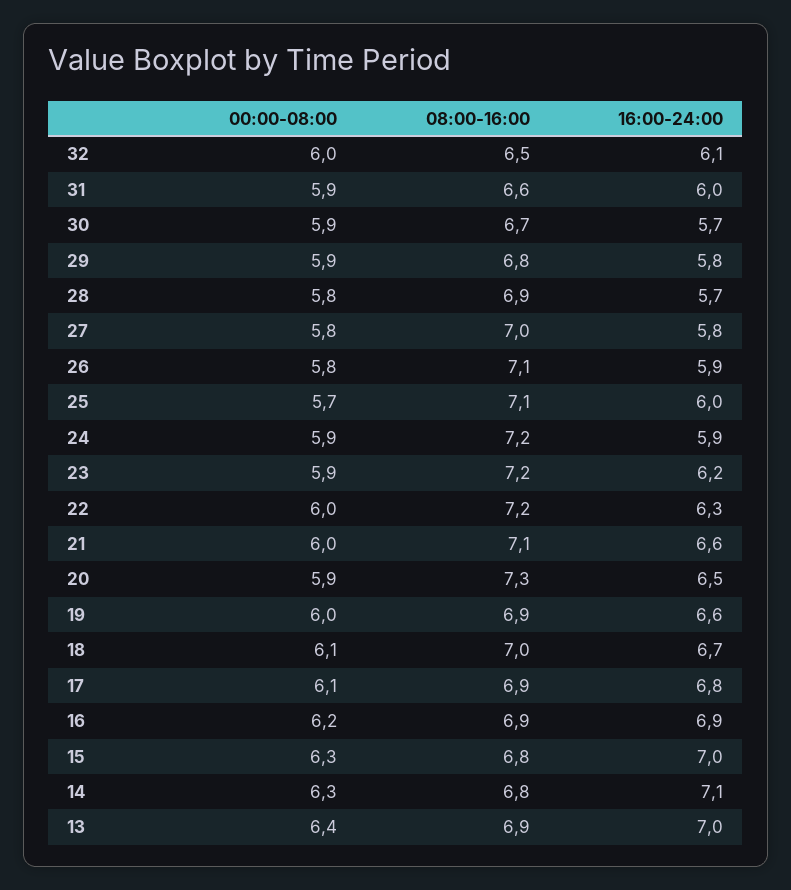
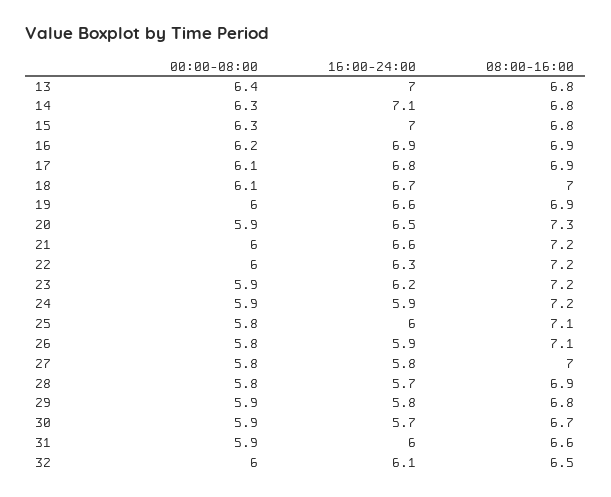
  {
    "00:00-08:00": {
      "32": 6,
      "31": 5.9,
      "30": 5.9,
      "29": 5.9,
      "28": 5.8,
      "27": 5.8,
      "26": 5.8,
-     "25": 5.7,
+     "25": 5.8,
      "24": 5.9,
      "23": 5.9,
      "22": 6,
      "21": 6,
      "20": 5.9,
      "19": 6,
      "18": 6.1,
      "17": 6.1,
      "16": 6.2,
      "15": 6.3,
      "14": 6.3,
      "13": 6.4
    },
    "08:00-16:00": {
      "32": 6.5,
      "31": 6.6,
      "30": 6.7,
      "29": 6.8,
      "28": 6.9,
      "27": 7,
      "26": 7.1,
      "25": 7.1,
      "24": 7.2,
      "23": 7.2,
      "22": 7.2,
-     "21": 7.1,
+     "21": 7.2,
      "20": 7.3,
      "19": 6.9,
      "18": 7,
      "17": 6.9,
      "16": 6.9,
      "15": 6.8,
      "14": 6.8,
-     "13": 6.9
+     "13": 6.8
    },
    "16:00-24:00": {
      "32": 6.1,
      "31": 6,
      "30": 5.7,
      "29": 5.8,
      "28": 5.7,
      "27": 5.8,
      "26": 5.9,
      "25": 6,
      "24": 5.9,
      "23": 6.2,
      "22": 6.3,
      "21": 6.6,
      "20": 6.5,
      "19": 6.6,
      "18": 6.7,
      "17": 6.8,
      "16": 6.9,
      "15": 7,
      "14": 7.1,
      "13": 7
    }
  }

